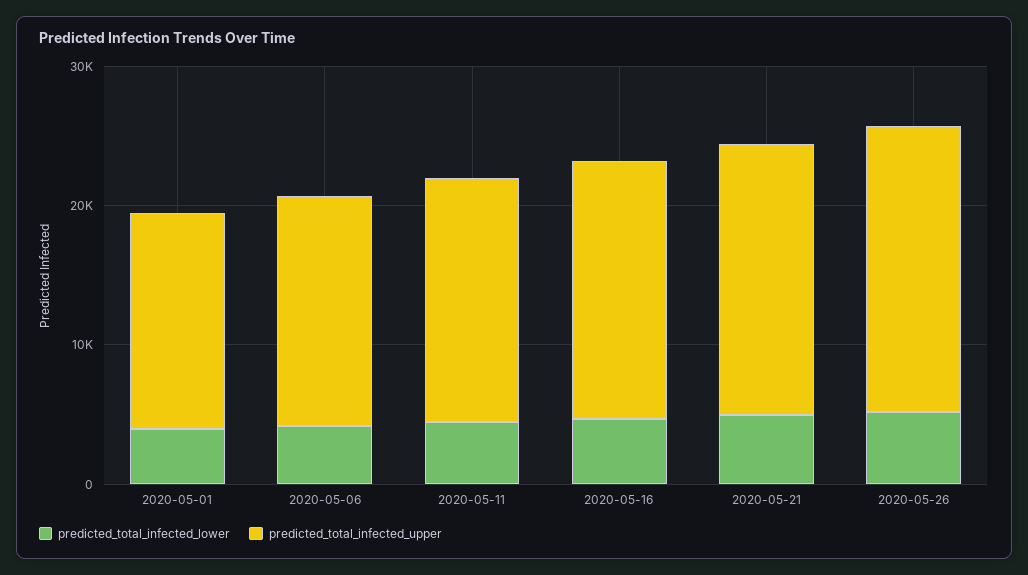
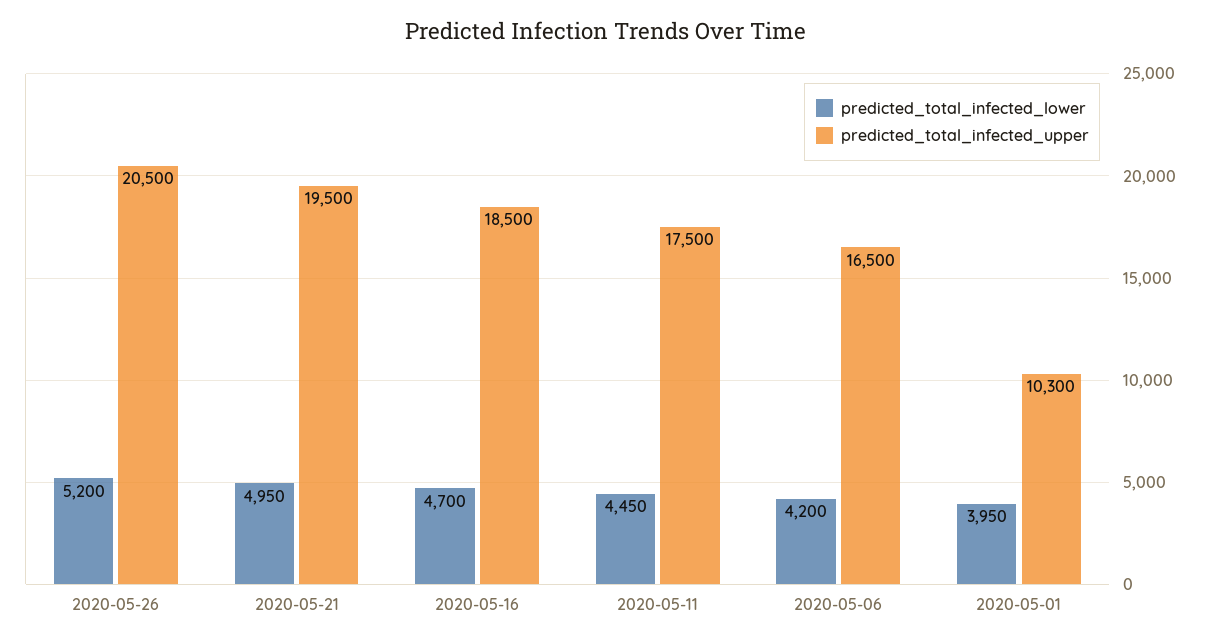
  {
    "predicted_total_infected_lower": {
      "2020-05-01": 3950,
      "2020-05-06": 4200,
      "2020-05-11": 4450,
      "2020-05-16": 4700,
      "2020-05-21": 4950,
      "2020-05-26": 5200
    },
    "predicted_total_infected_upper": {
-     "2020-05-01": 16000,
+     "2020-05-01": 10300,
      "2020-05-06": 16500,
      "2020-05-11": 17500,
      "2020-05-16": 18500,
      "2020-05-21": 19500,
      "2020-05-26": 20500
    }
  }

